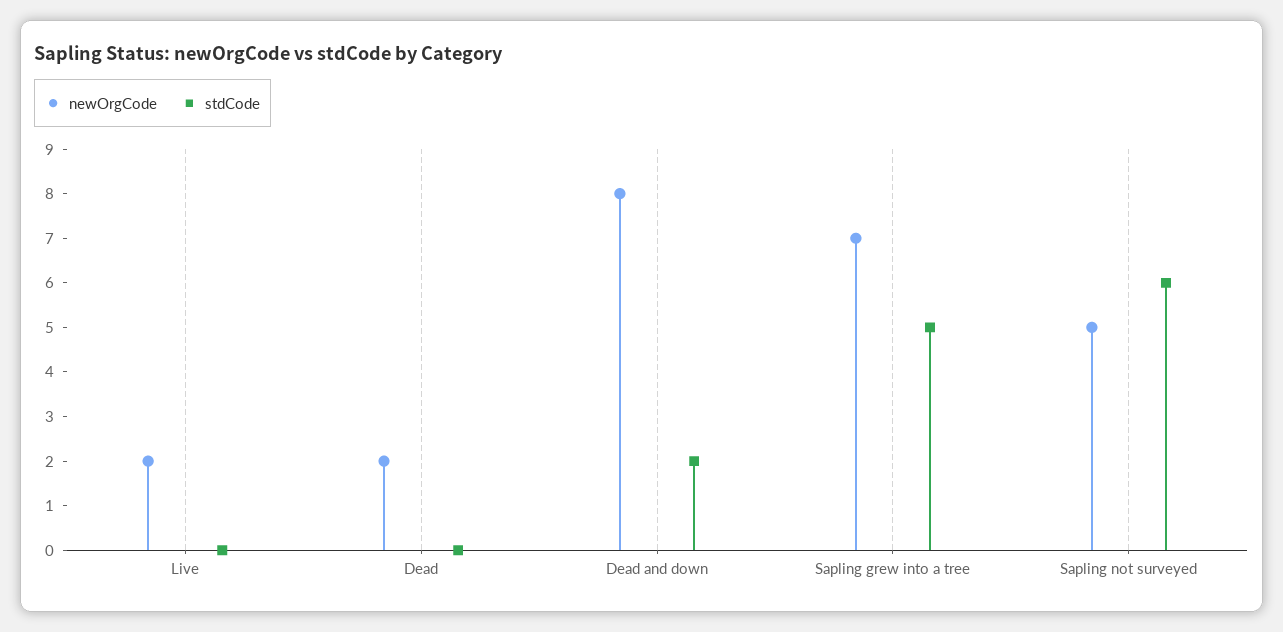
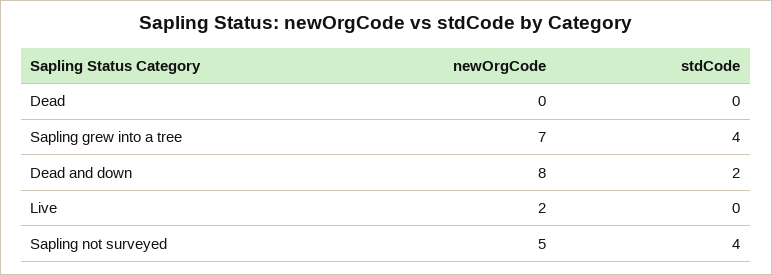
  {
    "newOrgCode": {
      "Live": 2,
-     "Dead": 2,
+     "Dead": 0,
      "Dead and down": 8,
      "Sapling grew into a tree": 7,
      "Sapling not surveyed": 5
    },
    "stdCode": {
      "Live": 0,
      "Dead": 0,
      "Dead and down": 2,
-     "Sapling grew into a tree": 5,
+     "Sapling grew into a tree": 4,
-     "Sapling not surveyed": 6
+     "Sapling not surveyed": 4
    }
  }

